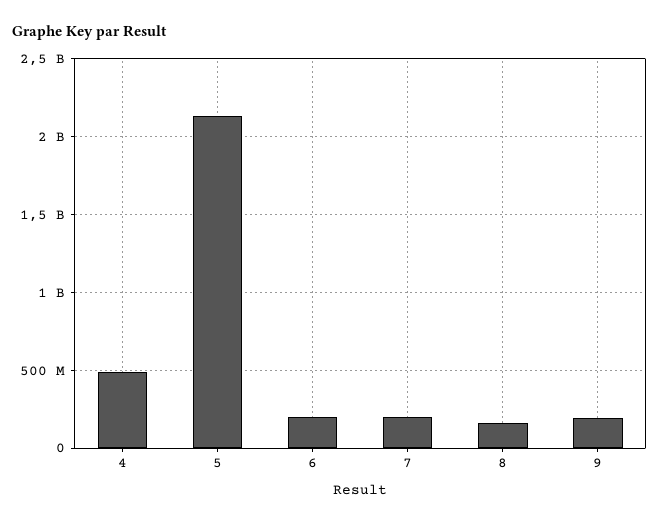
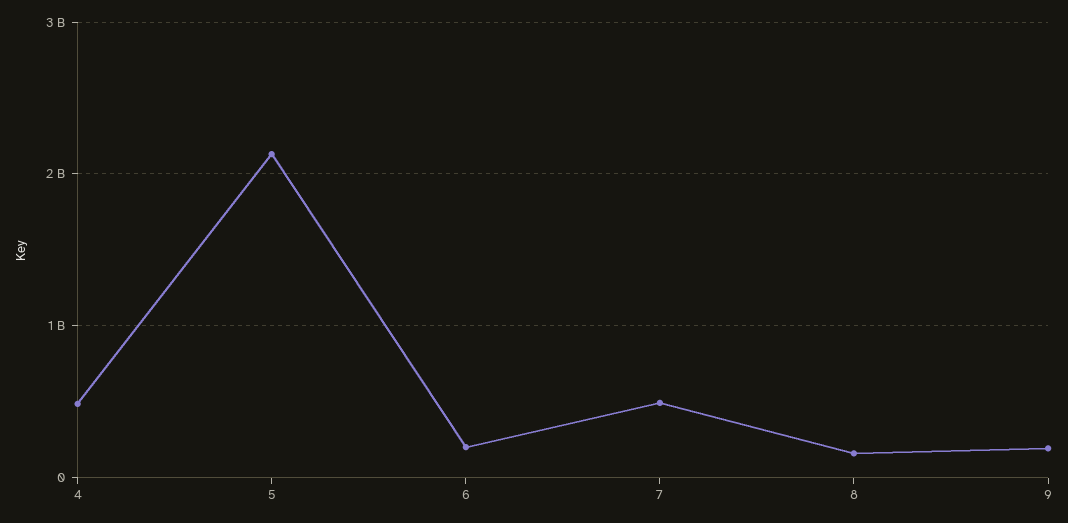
  {
    "4": 500000000,
    "5": 2150000000,
    "6": 200000000,
-   "7": 200000000,
+   "7": 500000000,
    "8": 150000000,
    "9": 200000000
  }

